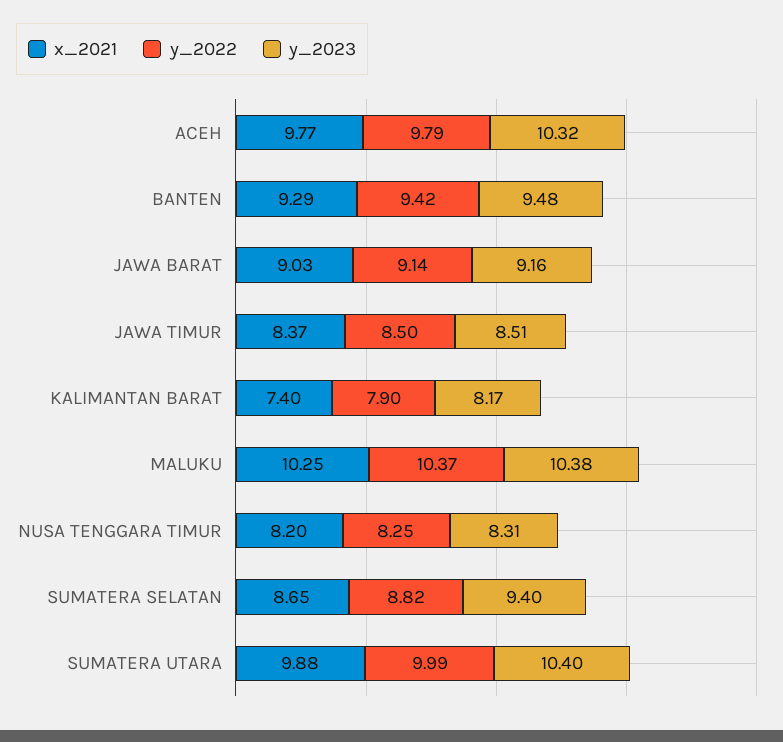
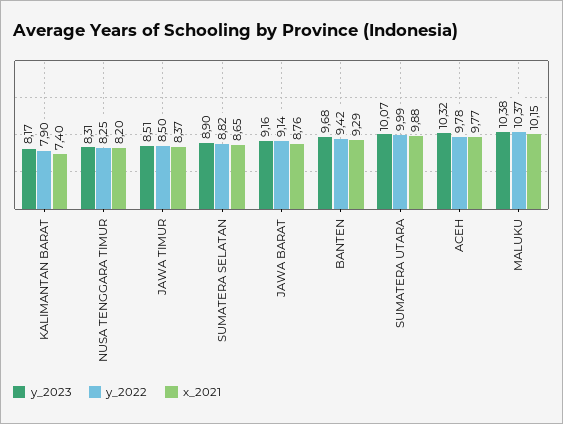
  {
    "x_2021": {
      "ACEH": 9.77,
      "BANTEN": 9.29,
-     "JAWA BARAT": 9.03,
+     "JAWA BARAT": 8.76,
      "JAWA TIMUR": 8.37,
      "KALIMANTAN BARAT": 7.4,
-     "MALUKU": 10.25,
+     "MALUKU": 10.15,
      "NUSA TENGGARA TIMUR": 8.2,
      "SUMATERA SELATAN": 8.65,
      "SUMATERA UTARA": 9.88
    },
    "y_2022": {
-     "ACEH": 9.79,
+     "ACEH": 9.78,
      "BANTEN": 9.42,
      "JAWA BARAT": 9.14,
      "JAWA TIMUR": 8.5,
      "KALIMANTAN BARAT": 7.9,
      "MALUKU": 10.37,
      "NUSA TENGGARA TIMUR": 8.25,
      "SUMATERA SELATAN": 8.82,
      "SUMATERA UTARA": 9.99
    },
    "y_2023": {
      "ACEH": 10.32,
-     "BANTEN": 9.48,
+     "BANTEN": 9.68,
      "JAWA BARAT": 9.16,
      "JAWA TIMUR": 8.51,
      "KALIMANTAN BARAT": 8.17,
      "MALUKU": 10.38,
      "NUSA TENGGARA TIMUR": 8.31,
-     "SUMATERA SELATAN": 9.4,
+     "SUMATERA SELATAN": 8.9,
-     "SUMATERA UTARA": 10.4
+     "SUMATERA UTARA": 10.07
    }
  }

